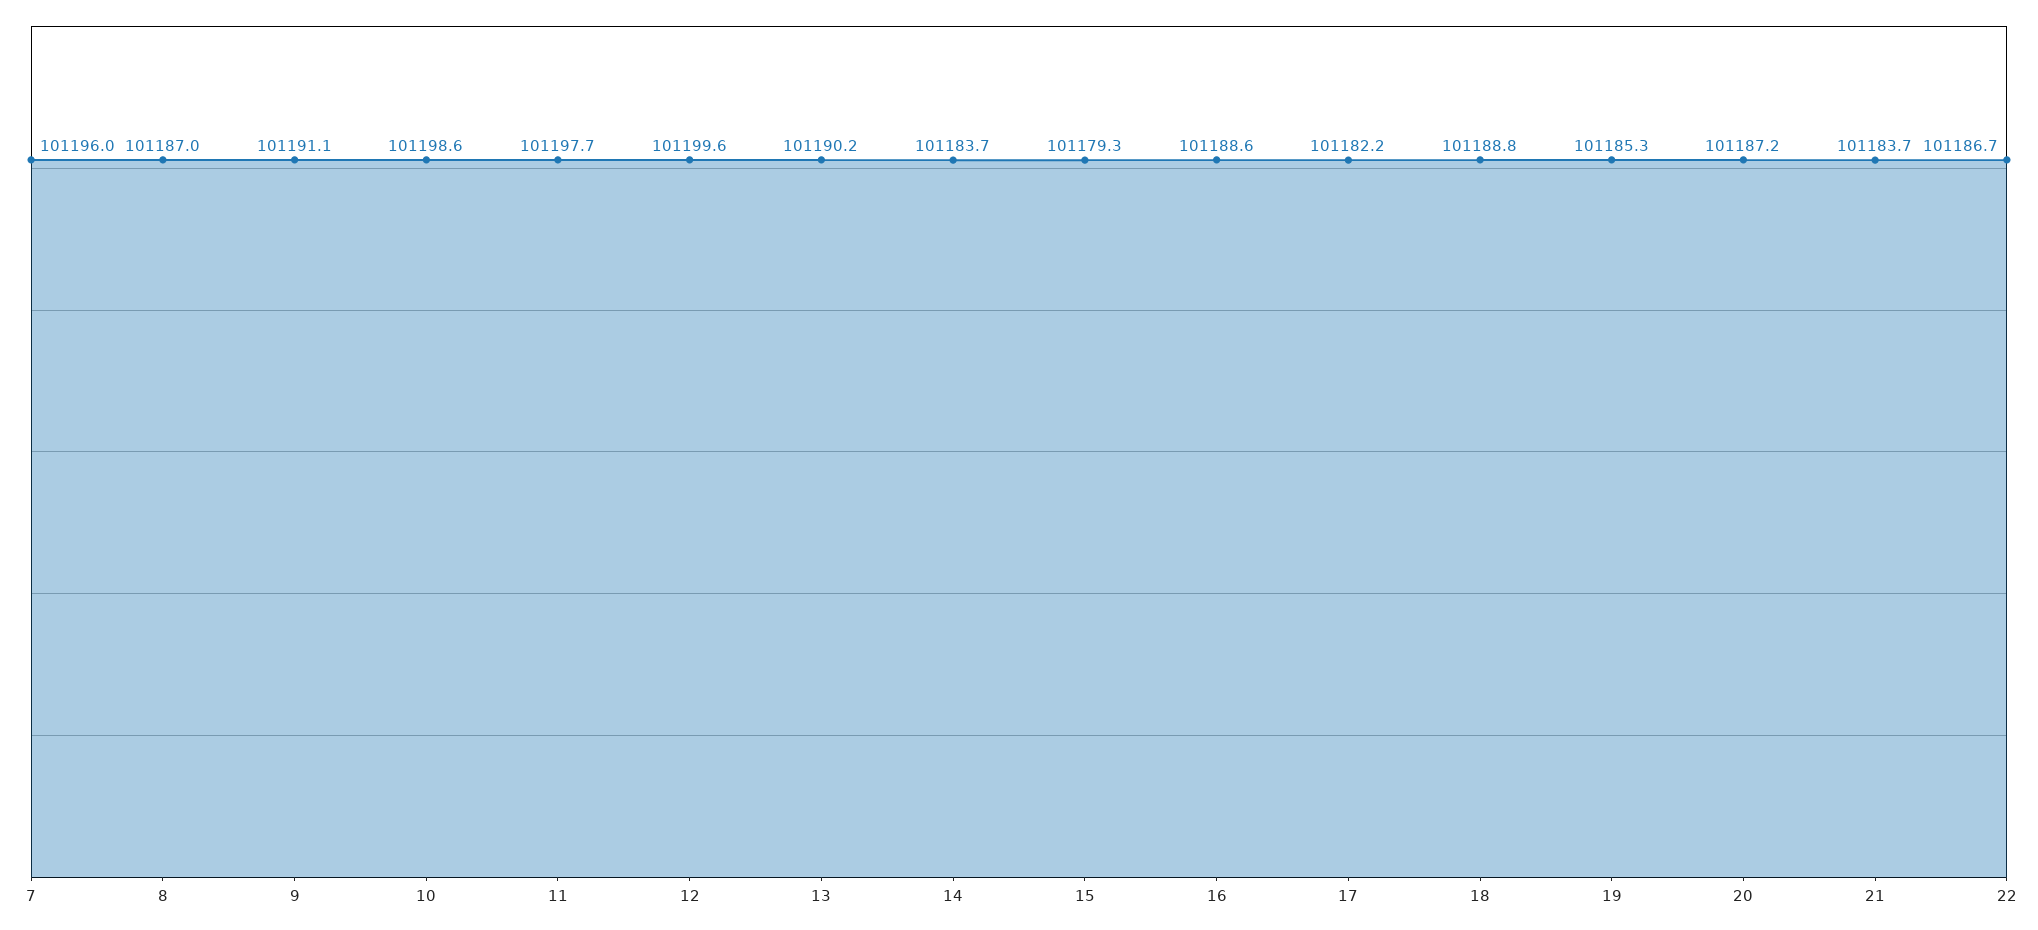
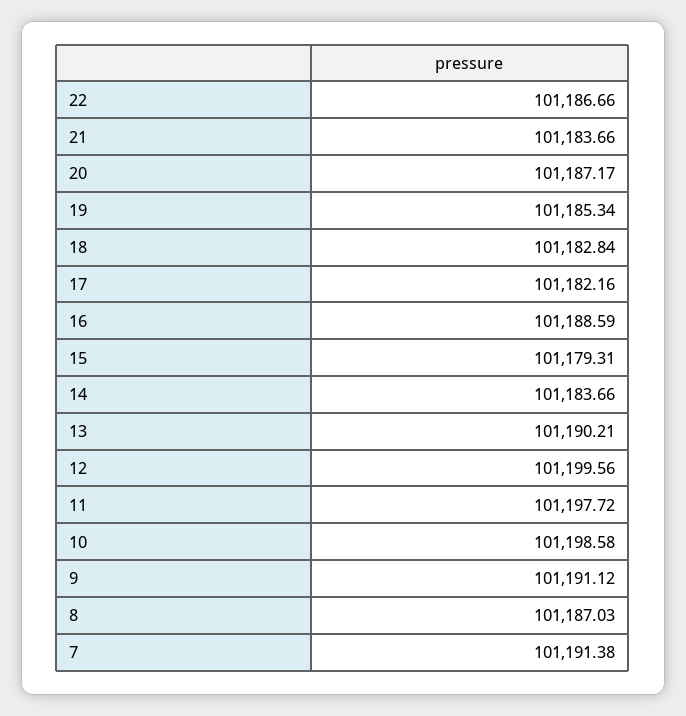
  {
-   "7": 101196,
+   "7": 101191.38,
    "8": 101187.03,
    "9": 101191.12,
    "10": 101198.58,
    "11": 101197.72,
    "12": 101199.56,
    "13": 101190.21,
    "14": 101183.66,
    "15": 101179.31,
    "16": 101188.59,
    "17": 101182.16,
-   "18": 101188.8,
+   "18": 101182.84,
    "19": 101185.34,
    "20": 101187.17,
    "21": 101183.66,
    "22": 101186.66
  }

